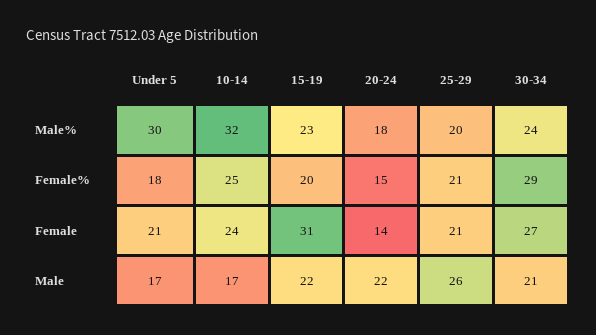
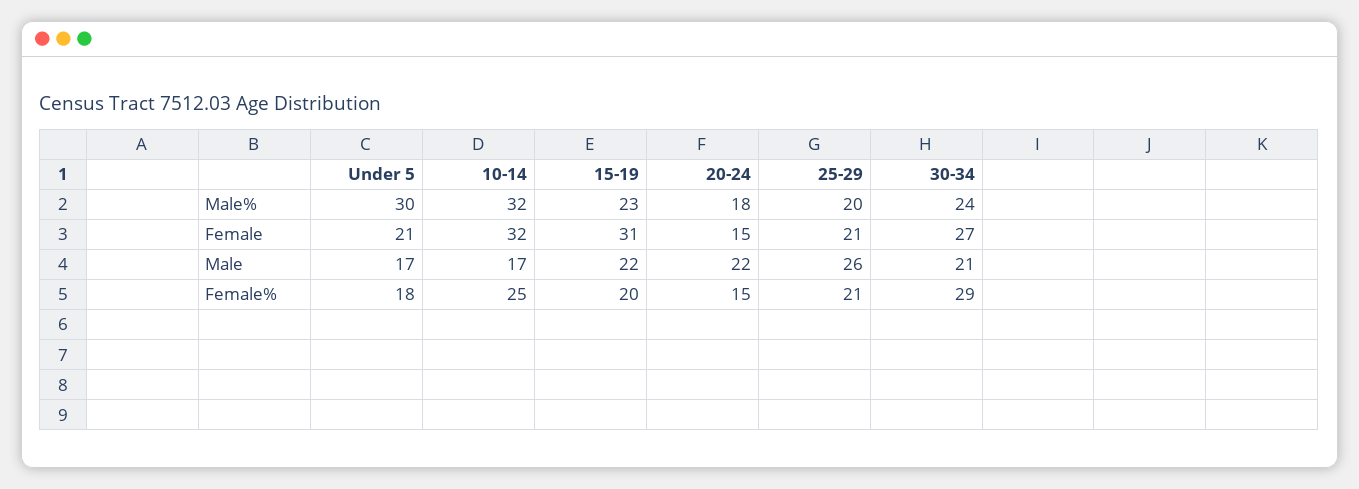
  {
    "Under 5": {
      "Male%": 30,
      "Female%": 18,
      "Female": 21,
      "Male": 17
    },
    "10-14": {
      "Male%": 32,
      "Female%": 25,
-     "Female": 24,
+     "Female": 32,
      "Male": 17
    },
    "15-19": {
      "Male%": 23,
      "Female%": 20,
      "Female": 31,
      "Male": 22
    },
    "20-24": {
      "Male%": 18,
      "Female%": 15,
-     "Female": 14,
+     "Female": 15,
      "Male": 22
    },
    "25-29": {
      "Male%": 20,
      "Female%": 21,
      "Female": 21,
      "Male": 26
    },
    "30-34": {
      "Male%": 24,
      "Female%": 29,
      "Female": 27,
      "Male": 21
    }
  }

